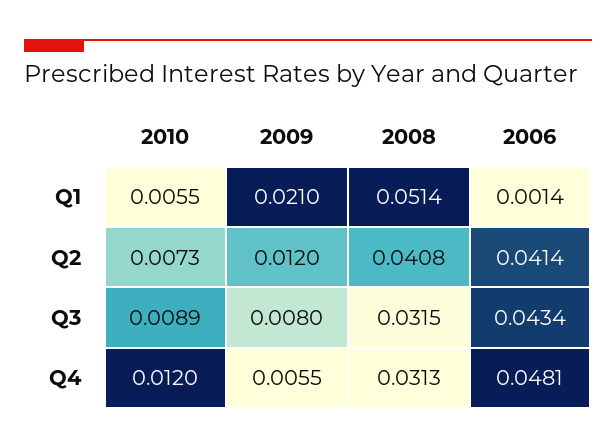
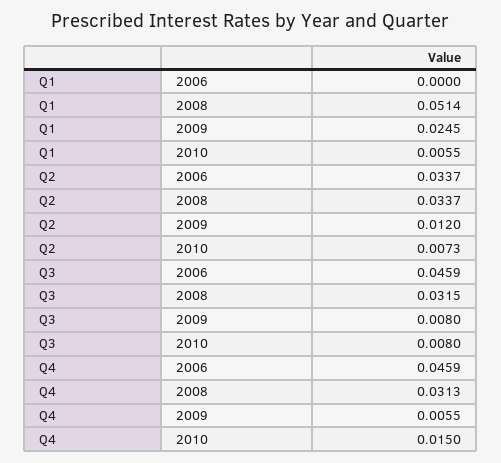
  {
    "2010": {
      "Q1": 0.0055,
      "Q2": 0.0073,
-     "Q3": 0.0089,
+     "Q3": 0.008,
-     "Q4": 0.012
+     "Q4": 0.015
    },
    "2009": {
-     "Q1": 0.021,
+     "Q1": 0.0245,
      "Q2": 0.012,
      "Q3": 0.008,
      "Q4": 0.0055
    },
    "2008": {
      "Q1": 0.0514,
-     "Q2": 0.0408,
+     "Q2": 0.0337,
      "Q3": 0.0315,
      "Q4": 0.0313
    },
    "2006": {
-     "Q1": 0.0014,
+     "Q1": 0,
-     "Q2": 0.0414,
+     "Q2": 0.0337,
-     "Q3": 0.0434,
+     "Q3": 0.0459,
-     "Q4": 0.0481
+     "Q4": 0.0459
    }
  }

